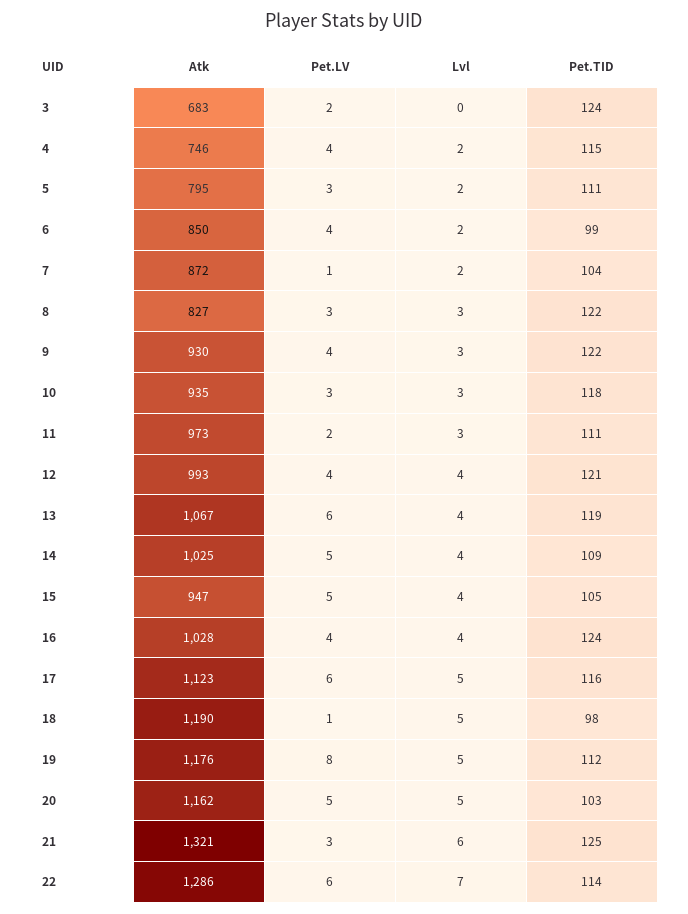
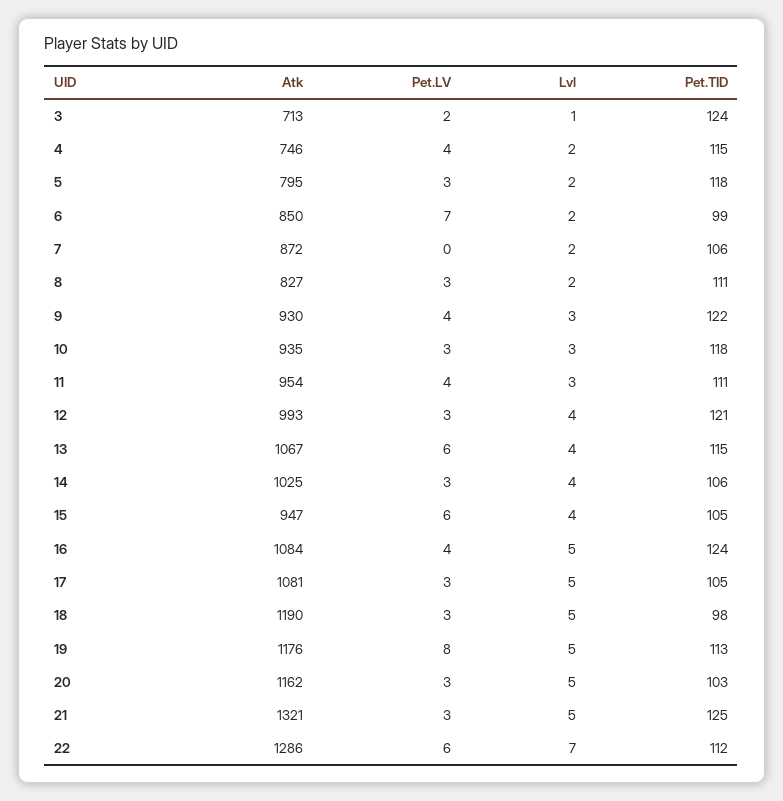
  {
    "Atk": {
-     "3": 683,
+     "3": 713,
      "4": 746,
      "5": 795,
      "6": 850,
      "7": 872,
      "8": 827,
      "9": 930,
      "10": 935,
-     "11": 973,
+     "11": 954,
      "12": 993,
      "13": 1067,
      "14": 1025,
      "15": 947,
-     "16": 1028,
+     "16": 1084,
-     "17": 1123,
+     "17": 1081,
      "18": 1190,
      "19": 1176,
      "20": 1162,
      "21": 1321,
      "22": 1286
    },
    "Pet.LV": {
      "3": 2,
      "4": 4,
      "5": 3,
-     "6": 4,
+     "6": 7,
-     "7": 1,
+     "7": 0,
      "8": 3,
      "9": 4,
      "10": 3,
-     "11": 2,
+     "11": 4,
-     "12": 4,
+     "12": 3,
      "13": 6,
-     "14": 5,
+     "14": 3,
-     "15": 5,
+     "15": 6,
      "16": 4,
-     "17": 6,
+     "17": 3,
-     "18": 1,
+     "18": 3,
      "19": 8,
-     "20": 5,
+     "20": 3,
      "21": 3,
      "22": 6
    },
    "Lvl": {
-     "3": 0,
+     "3": 1,
      "4": 2,
      "5": 2,
      "6": 2,
      "7": 2,
-     "8": 3,
+     "8": 2,
      "9": 3,
      "10": 3,
      "11": 3,
      "12": 4,
      "13": 4,
      "14": 4,
      "15": 4,
-     "16": 4,
+     "16": 5,
      "17": 5,
      "18": 5,
      "19": 5,
      "20": 5,
-     "21": 6,
+     "21": 5,
      "22": 7
    },
    "Pet.TID": {
      "3": 124,
      "4": 115,
-     "5": 111,
+     "5": 118,
      "6": 99,
-     "7": 104,
+     "7": 106,
-     "8": 122,
+     "8": 111,
      "9": 122,
      "10": 118,
      "11": 111,
      "12": 121,
-     "13": 119,
+     "13": 115,
-     "14": 109,
+     "14": 106,
      "15": 105,
      "16": 124,
-     "17": 116,
+     "17": 105,
      "18": 98,
-     "19": 112,
+     "19": 113,
      "20": 103,
      "21": 125,
-     "22": 114
+     "22": 112
    }
  }

